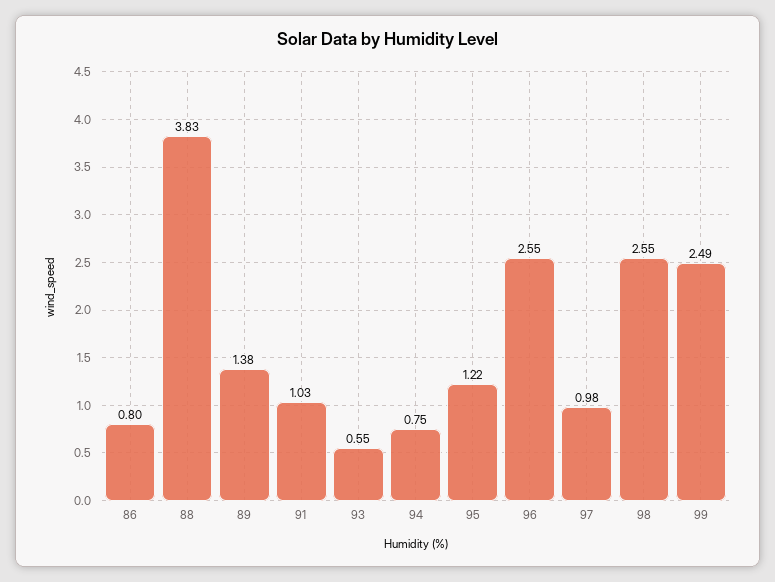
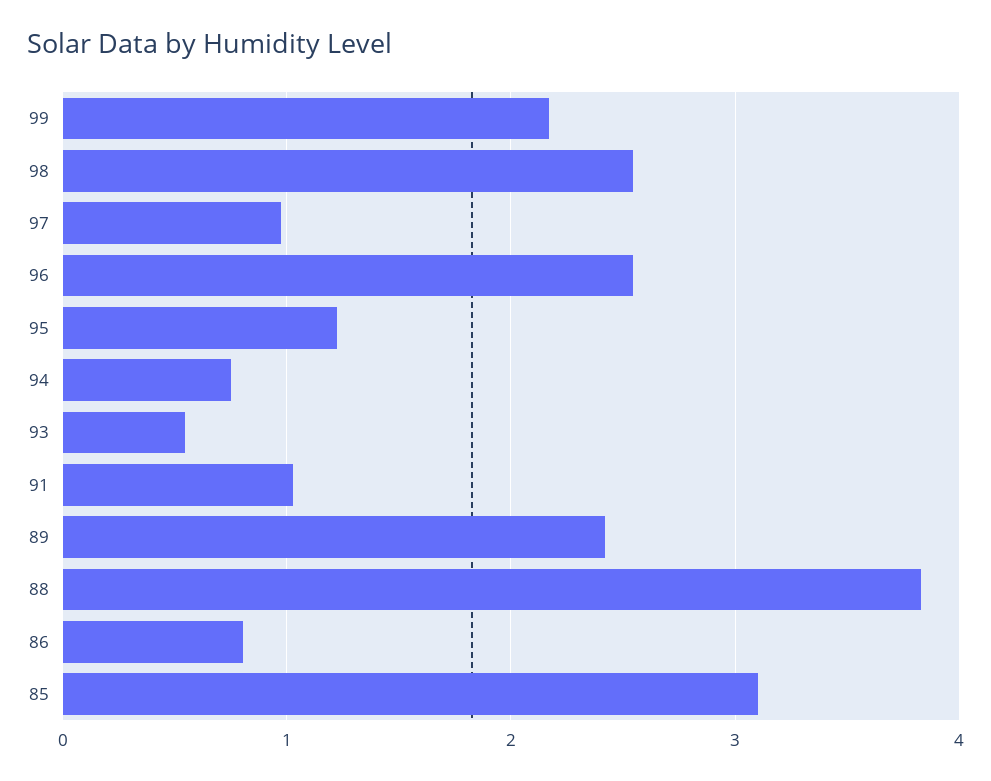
  {
    "86": 0.8,
    "88": 3.83,
-   "89": 1.38,
+   "89": 2.4,
    "91": 1.03,
    "93": 0.55,
    "94": 0.75,
    "95": 1.22,
    "96": 2.55,
    "97": 0.98,
    "98": 2.55,
-   "99": 2.49
+   "99": 2.2,
+   "85": 3.1
  }

